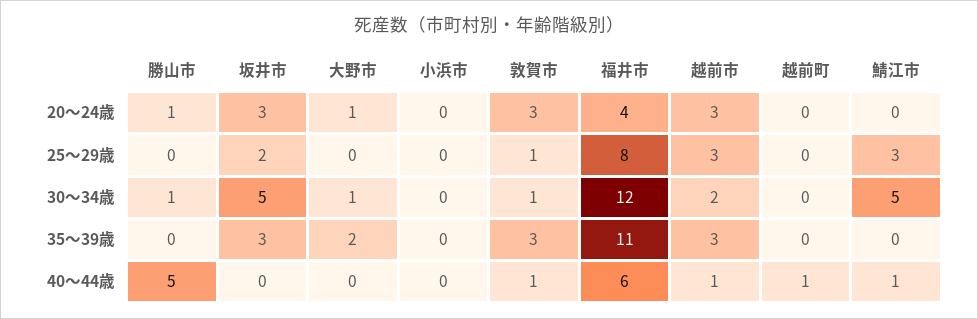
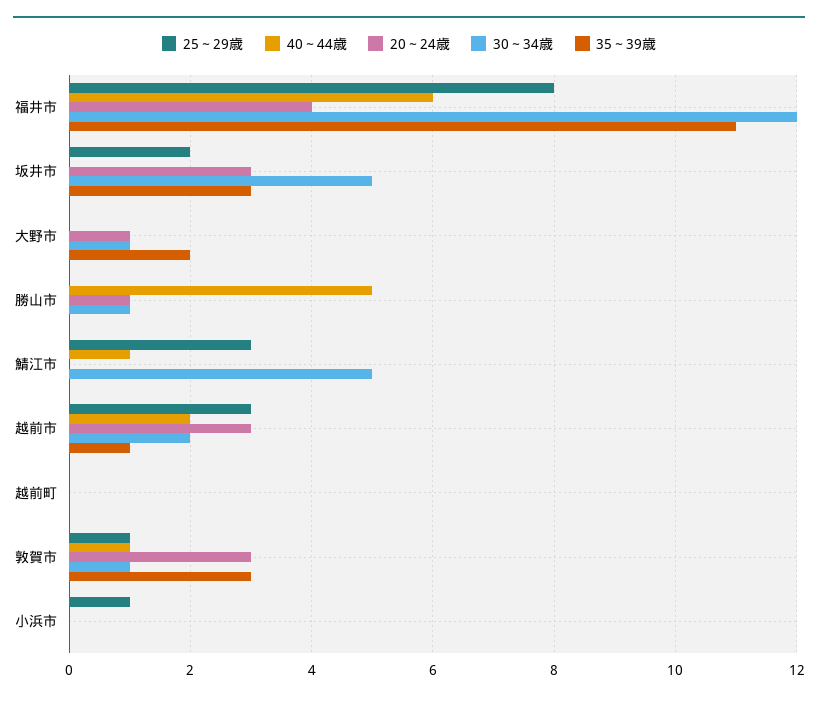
  {
    "20～24歳": {
      "勝山市": 1,
      "坂井市": 3,
      "大野市": 1,
      "小浜市": 0,
      "敦賀市": 3,
      "福井市": 4,
      "越前市": 3,
      "越前町": 0,
      "鯖江市": 0
    },
    "25～29歳": {
      "勝山市": 0,
      "坂井市": 2,
      "大野市": 0,
-     "小浜市": 0,
+     "小浜市": 1,
      "敦賀市": 1,
      "福井市": 8,
      "越前市": 3,
      "越前町": 0,
      "鯖江市": 3
    },
    "30～34歳": {
      "勝山市": 1,
      "坂井市": 5,
      "大野市": 1,
      "小浜市": 0,
      "敦賀市": 1,
      "福井市": 12,
      "越前市": 2,
      "越前町": 0,
      "鯖江市": 5
    },
    "35～39歳": {
      "勝山市": 0,
      "坂井市": 3,
      "大野市": 2,
      "小浜市": 0,
      "敦賀市": 3,
      "福井市": 11,
-     "越前市": 3,
+     "越前市": 1,
      "越前町": 0,
      "鯖江市": 0
    },
    "40～44歳": {
      "勝山市": 5,
      "坂井市": 0,
      "大野市": 0,
      "小浜市": 0,
      "敦賀市": 1,
      "福井市": 6,
-     "越前市": 1,
+     "越前市": 2,
-     "越前町": 1,
+     "越前町": 0,
      "鯖江市": 1
    }
  }

